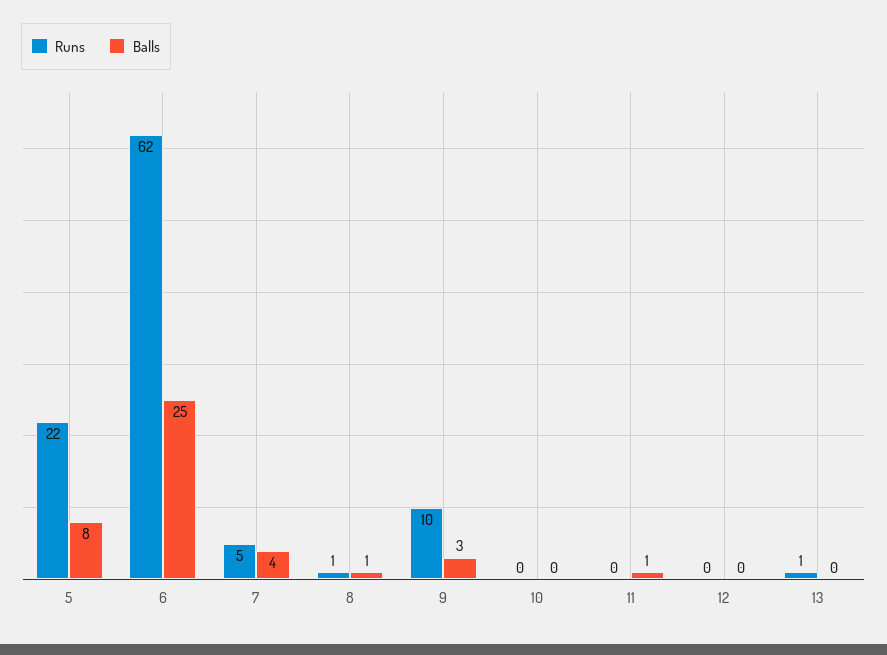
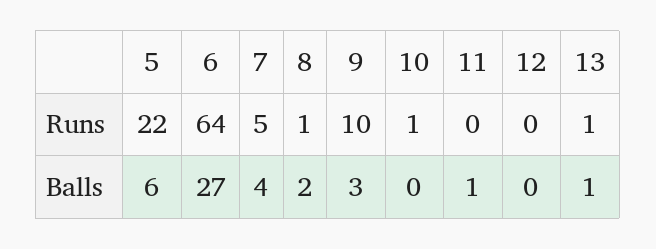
  {
    "Runs": {
      "5": 22,
-     "6": 62,
+     "6": 64,
      "7": 5,
      "8": 1,
      "9": 10,
-     "10": 0,
+     "10": 1,
      "11": 0,
      "12": 0,
      "13": 1
    },
    "Balls": {
-     "5": 8,
+     "5": 6,
-     "6": 25,
+     "6": 27,
      "7": 4,
-     "8": 1,
+     "8": 2,
      "9": 3,
      "10": 0,
      "11": 1,
      "12": 0,
-     "13": 0
+     "13": 1
    }
  }

